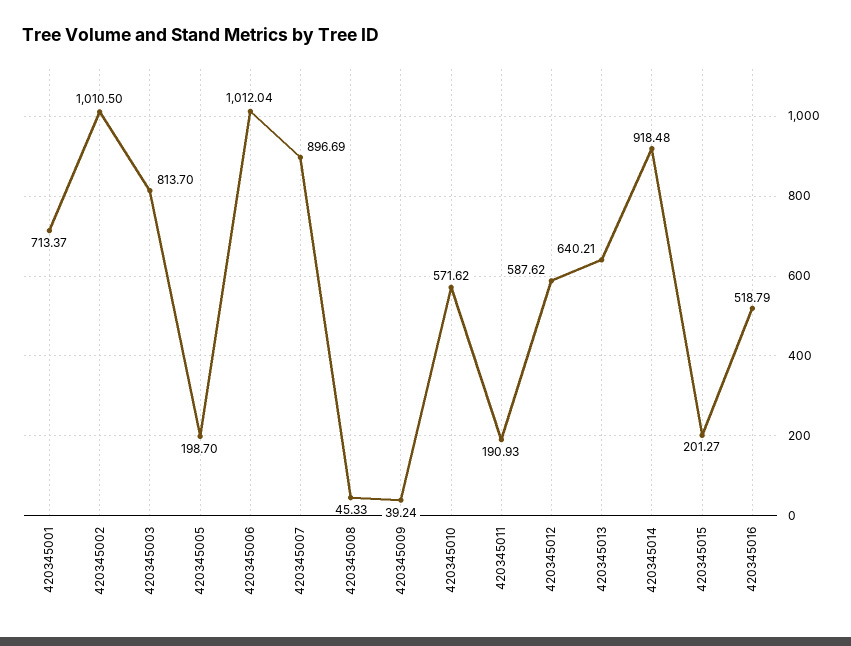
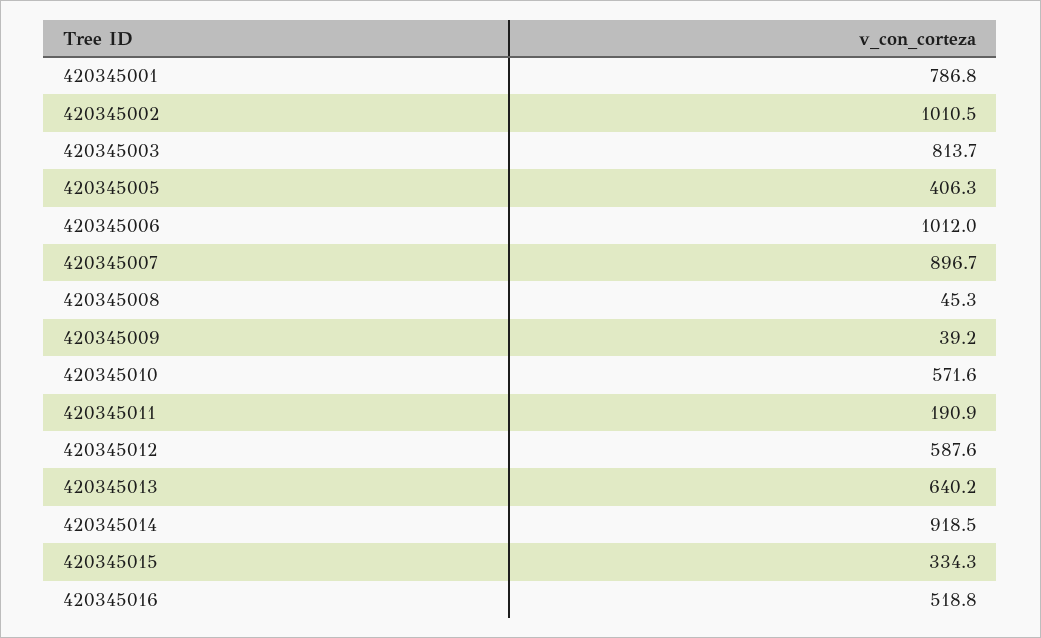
  {
-   "420345001": 713.37,
+   "420345001": 786.8,
    "420345002": 1010.5,
    "420345003": 813.7,
-   "420345005": 198.7,
+   "420345005": 406.3,
    "420345006": 1012.04,
    "420345007": 896.69,
    "420345008": 45.33,
    "420345009": 39.24,
    "420345010": 571.62,
    "420345011": 190.93,
    "420345012": 587.62,
    "420345013": 640.21,
    "420345014": 918.48,
-   "420345015": 201.27,
+   "420345015": 334.3,
    "420345016": 518.79
  }

